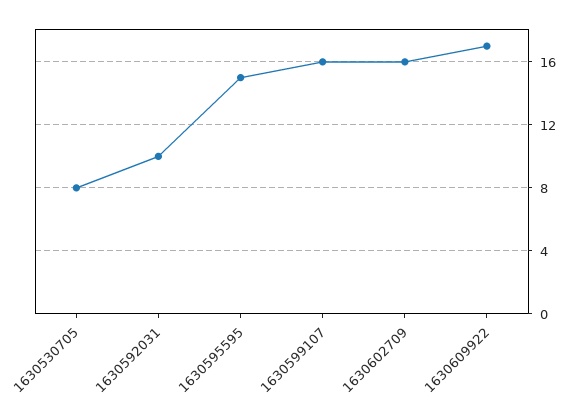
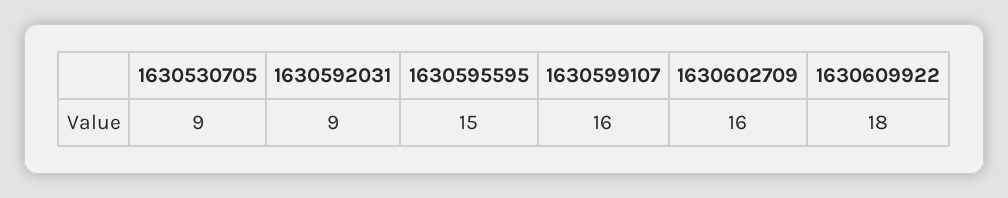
  {
-   "1630530705": 8,
+   "1630530705": 9,
-   "1630592031": 10,
+   "1630592031": 9,
    "1630595595": 15,
    "1630599107": 16,
    "1630602709": 16,
-   "1630609922": 17
+   "1630609922": 18
  }

